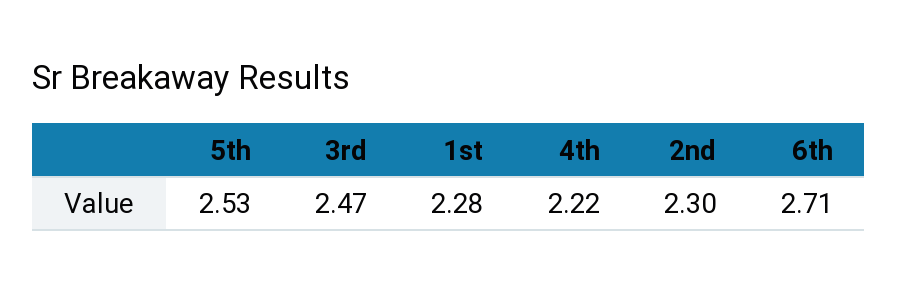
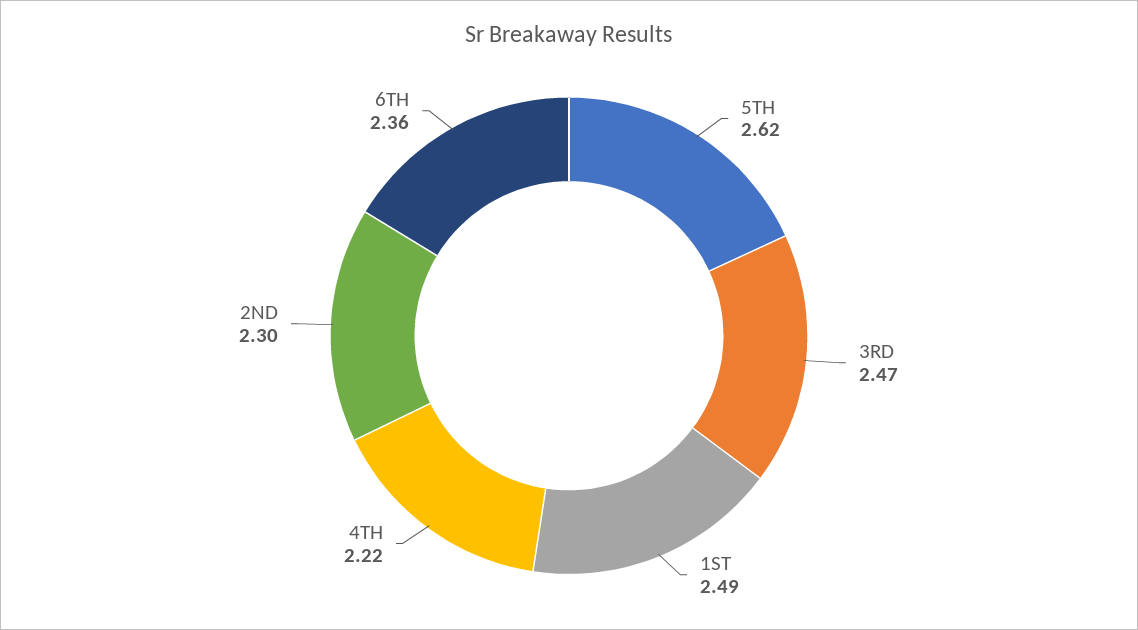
  {
-   "5th": 2.53,
+   "5th": 2.62,
    "3rd": 2.47,
-   "1st": 2.28,
+   "1st": 2.49,
    "4th": 2.22,
    "2nd": 2.3,
-   "6th": 2.71
+   "6th": 2.36
  }

